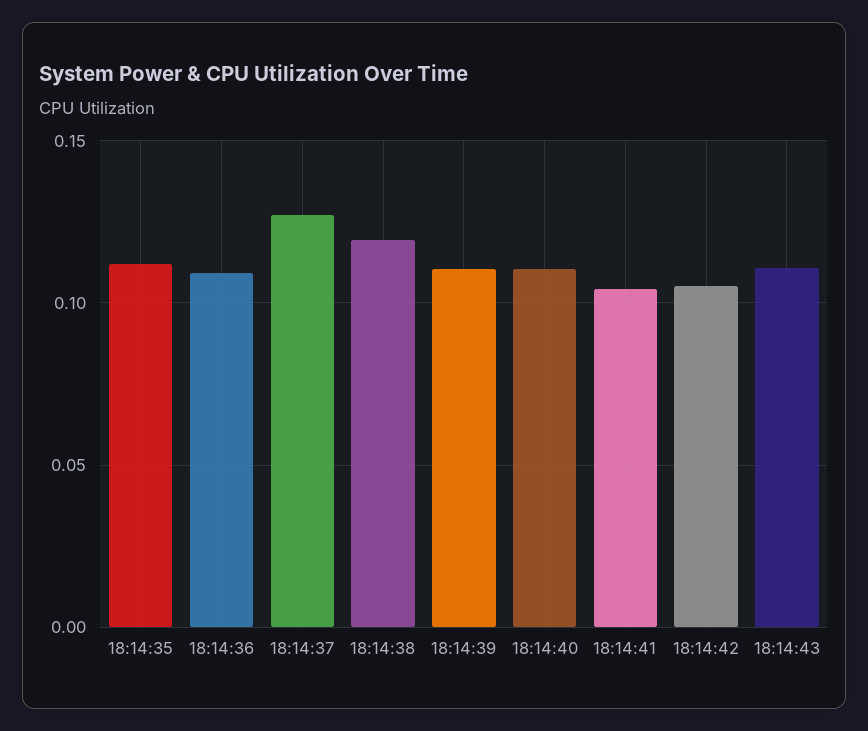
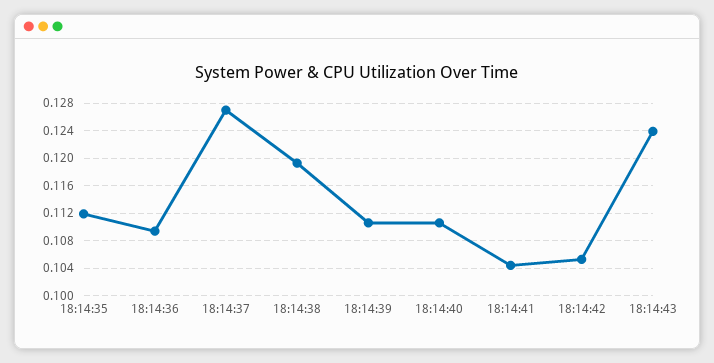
  {
    "18:14:35": 0.112,
    "18:14:36": 0.109,
    "18:14:37": 0.127,
    "18:14:38": 0.119,
    "18:14:39": 0.111,
    "18:14:40": 0.111,
    "18:14:41": 0.104,
    "18:14:42": 0.105,
-   "18:14:43": 0.11
+   "18:14:43": 0.124
  }

